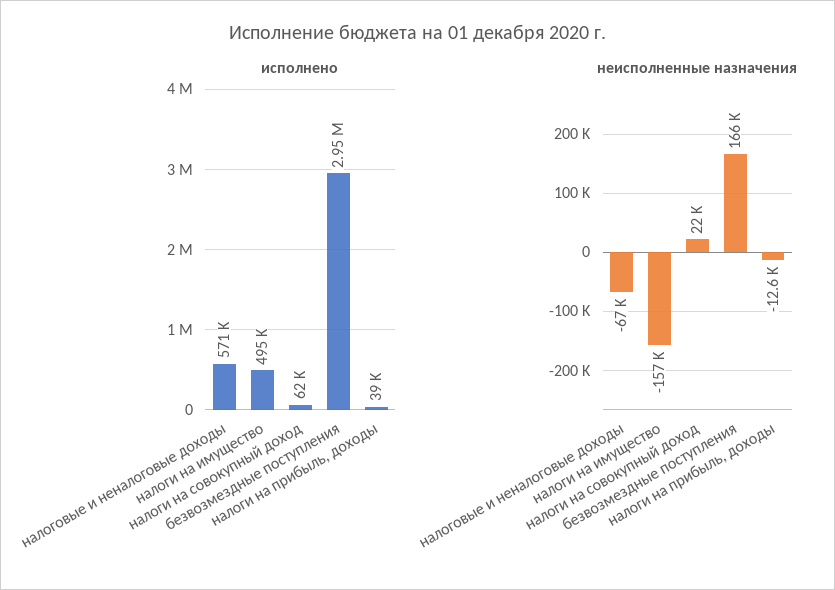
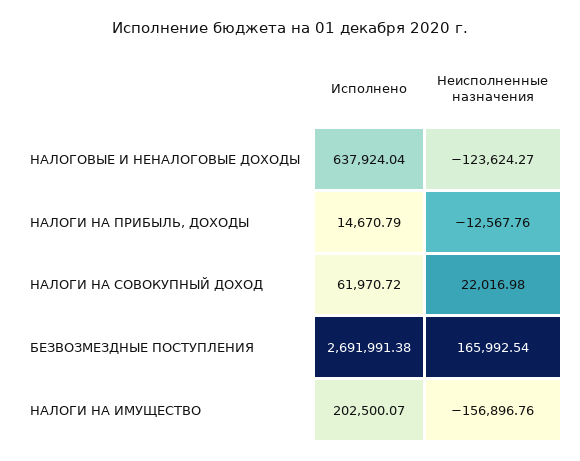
  {
    "исполнено": {
-     "налоговые и неналоговые доходы": 571000,
+     "налоговые и неналоговые доходы": 637924.04,
-     "налоги на имущество": 495000,
+     "налоги на имущество": 202500.07,
      "налоги на совокупный доход": 61970.72,
-     "безвозмездные поступления": 2950000,
+     "безвозмездные поступления": 2691991.38,
-     "налоги на прибыль, доходы": 39000
+     "налоги на прибыль, доходы": 14670.79
    },
    "неисполненные назначения": {
-     "налоговые и неналоговые доходы": -67000,
+     "налоговые и неналоговые доходы": -123624.27,
      "налоги на имущество": -156896.76,
      "налоги на совокупный доход": 22016.98,
      "безвозмездные поступления": 165992.54,
      "налоги на прибыль, доходы": -12567.76
    }
  }

